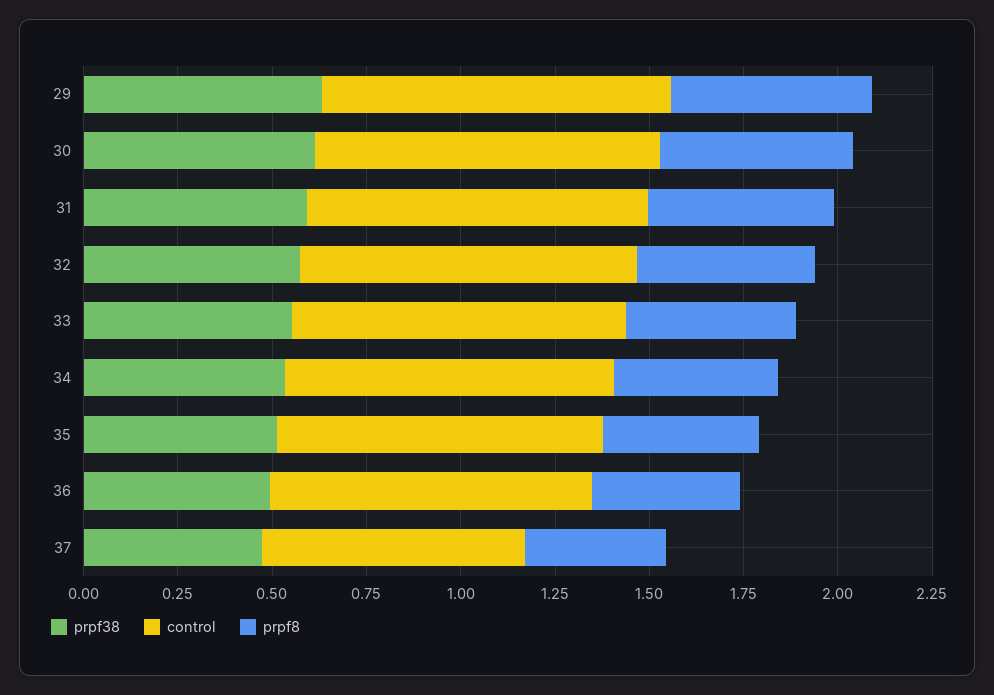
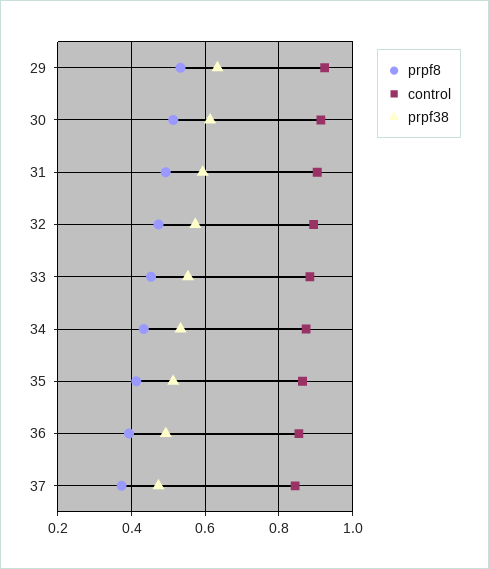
  {
    "prpf38": {
      "29": 0.64,
      "30": 0.62,
      "31": 0.6,
      "32": 0.58,
      "33": 0.56,
      "34": 0.54,
      "35": 0.52,
      "36": 0.5,
      "37": 0.48
    },
    "control": {
      "29": 0.92,
      "30": 0.92,
      "31": 0.9,
      "32": 0.9,
      "33": 0.88,
      "34": 0.88,
      "35": 0.86,
      "36": 0.86,
-     "37": 0.7
+     "37": 0.84
    },
    "prpf8": {
      "29": 0.54,
      "30": 0.52,
      "31": 0.5,
      "32": 0.48,
      "33": 0.46,
      "34": 0.44,
      "35": 0.42,
      "36": 0.4,
      "37": 0.38
    }
  }

